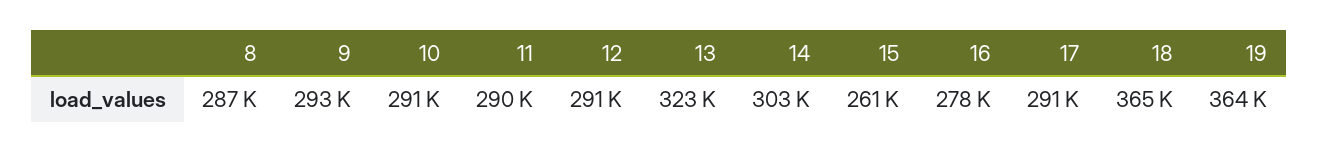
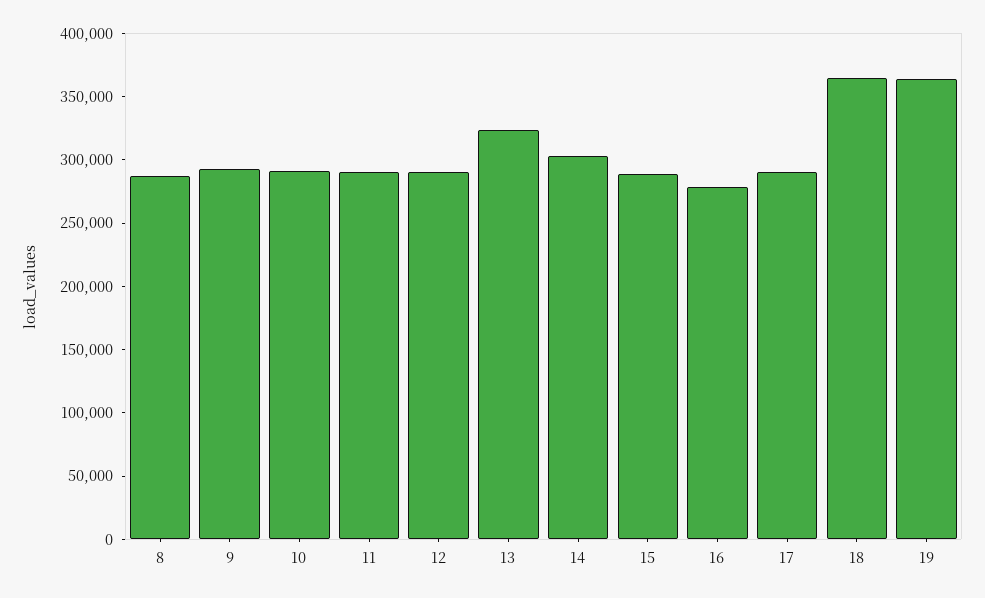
  {
    "8": 287000,
    "9": 293000,
    "10": 291000,
    "11": 290000,
    "12": 291000,
    "13": 323000,
    "14": 303000,
-   "15": 261000,
+   "15": 290000,
    "16": 278000,
    "17": 291000,
    "18": 365000,
    "19": 364000
  }

